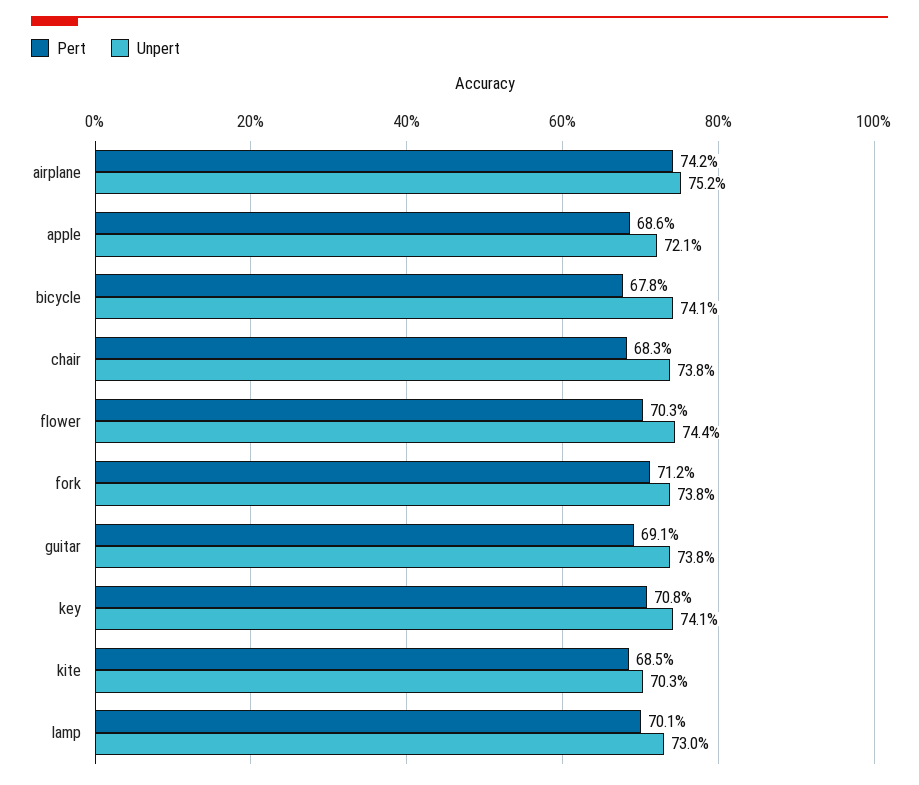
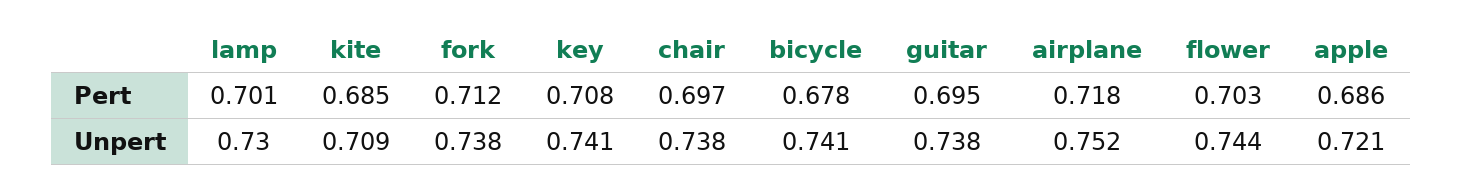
  {
    "Pert": {
-     "airplane": 0.742,
+     "airplane": 0.718,
      "apple": 0.686,
      "bicycle": 0.678,
-     "chair": 0.683,
+     "chair": 0.697,
      "flower": 0.703,
      "fork": 0.712,
-     "guitar": 0.691,
+     "guitar": 0.695,
      "key": 0.708,
      "kite": 0.685,
      "lamp": 0.701
    },
    "Unpert": {
      "airplane": 0.752,
      "apple": 0.721,
      "bicycle": 0.741,
      "chair": 0.738,
      "flower": 0.744,
      "fork": 0.738,
      "guitar": 0.738,
      "key": 0.741,
-     "kite": 0.703,
+     "kite": 0.709,
      "lamp": 0.73
    }
  }

